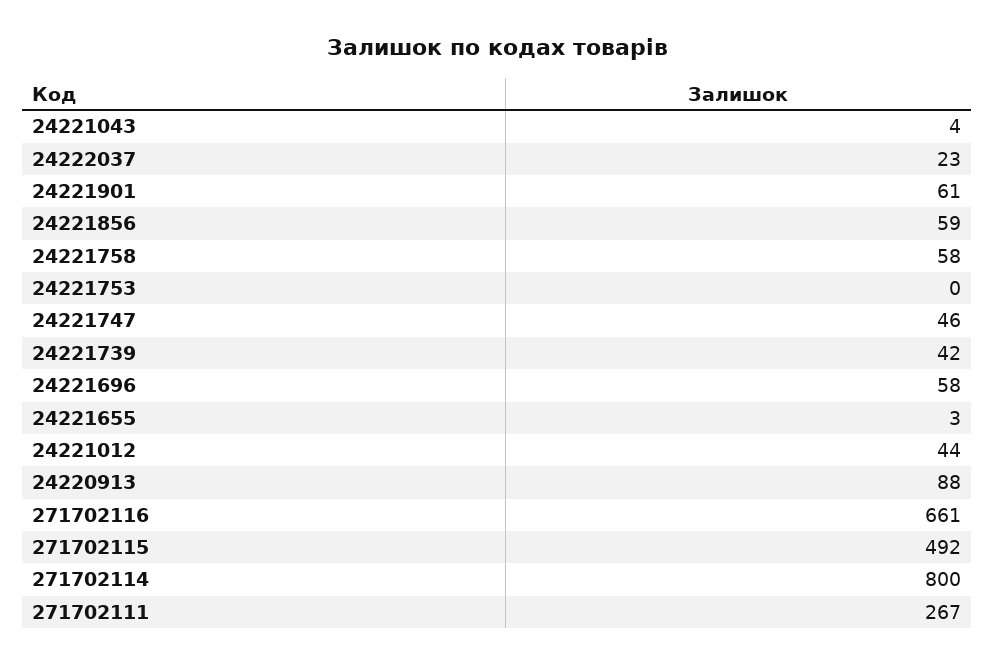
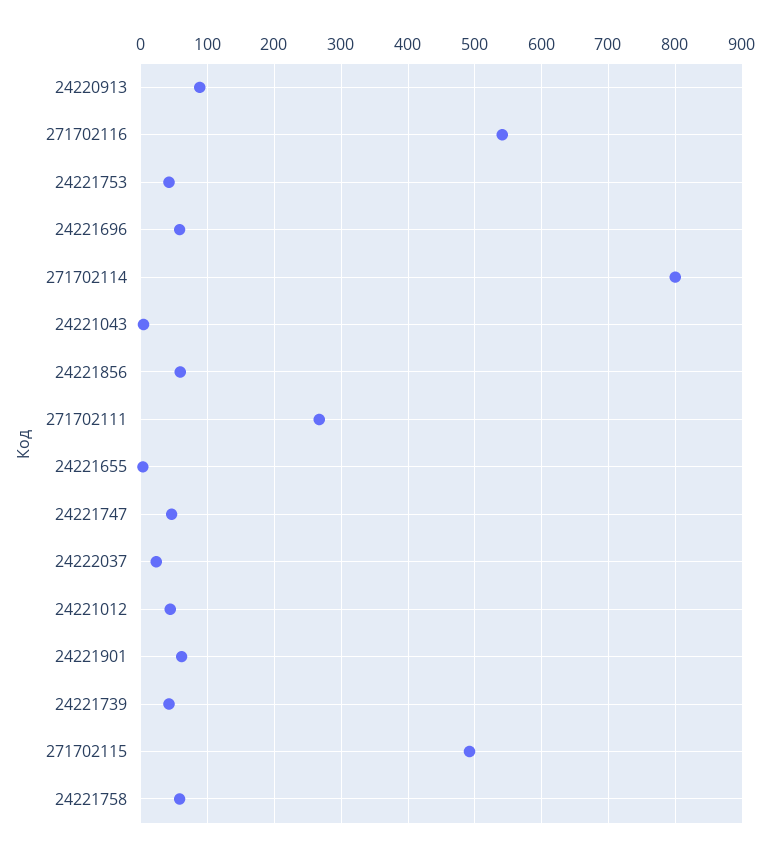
  {
    "24221043": 4,
    "24222037": 23,
    "24221901": 61,
    "24221856": 59,
    "24221758": 58,
-   "24221753": 0,
+   "24221753": 40,
    "24221747": 46,
    "24221739": 42,
    "24221696": 58,
    "24221655": 3,
    "24221012": 44,
    "24220913": 88,
-   "271702116": 661,
+   "271702116": 540,
    "271702115": 492,
    "271702114": 800,
    "271702111": 267
  }

